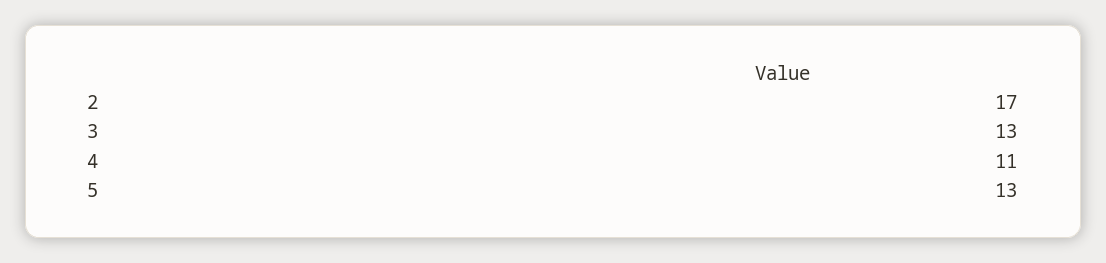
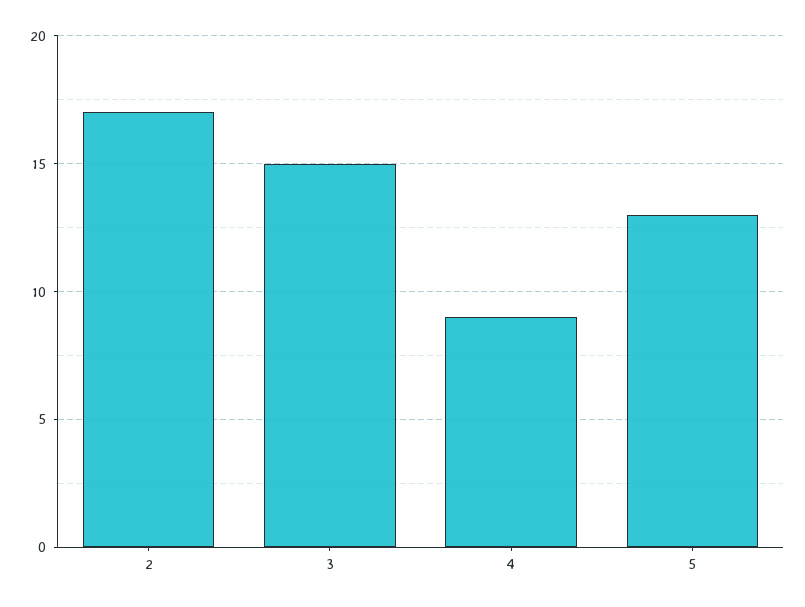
  {
    "2": 17,
-   "3": 13,
+   "3": 15,
-   "4": 11,
+   "4": 9,
    "5": 13
  }

